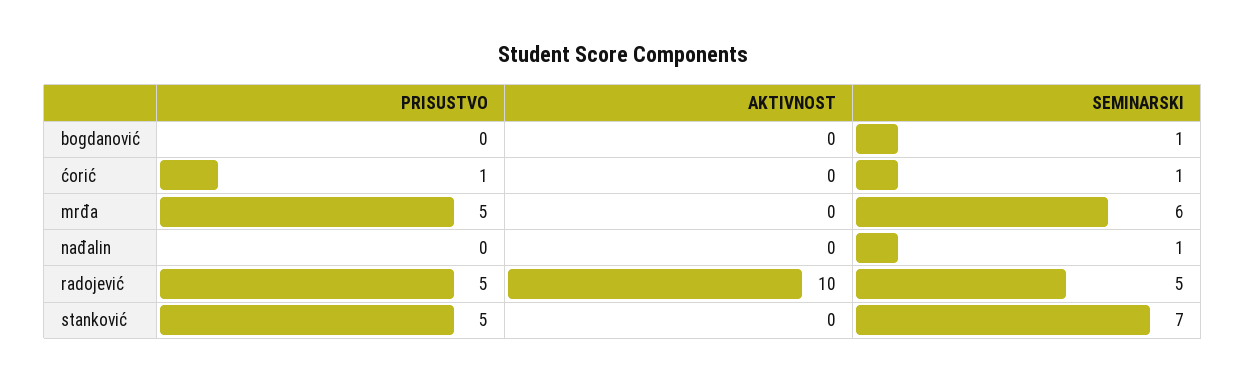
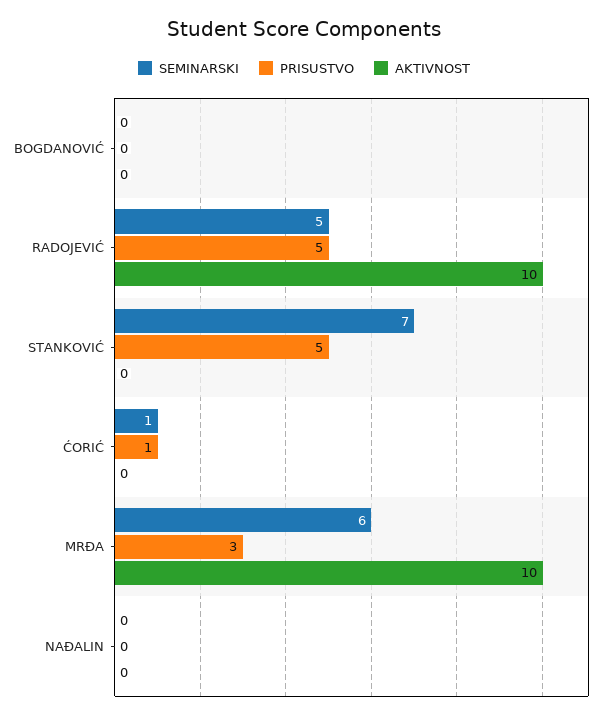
  {
    "PRISUSTVO": {
      "bogdanović": 0,
      "ćorić": 1,
-     "mrđa": 5,
+     "mrđa": 3,
      "nađalin": 0,
      "radojević": 5,
      "stanković": 5
    },
    "AKTIVNOST": {
      "bogdanović": 0,
      "ćorić": 0,
-     "mrđa": 0,
+     "mrđa": 10,
      "nađalin": 0,
      "radojević": 10,
      "stanković": 0
    },
    "SEMINARSKI": {
-     "bogdanović": 1,
+     "bogdanović": 0,
      "ćorić": 1,
      "mrđa": 6,
-     "nađalin": 1,
+     "nađalin": 0,
      "radojević": 5,
      "stanković": 7
    }
  }

